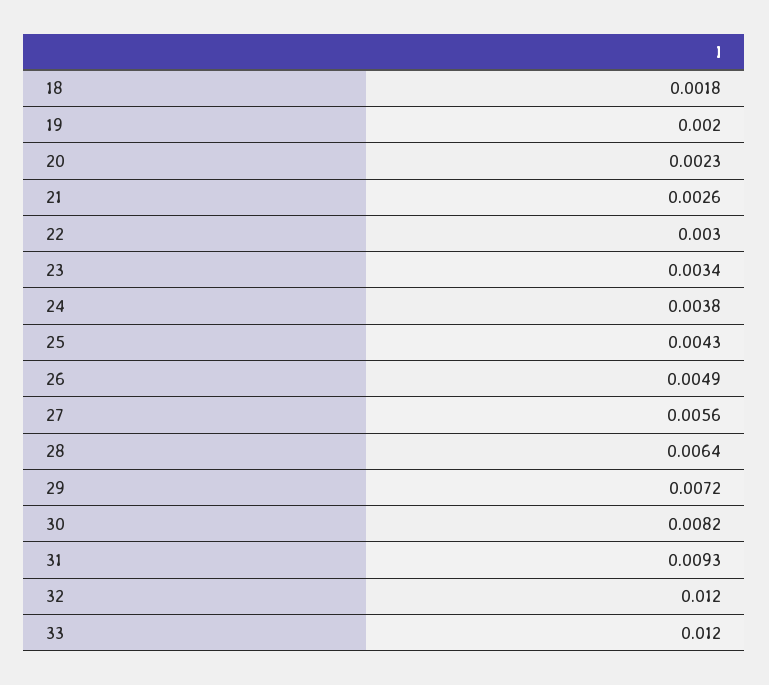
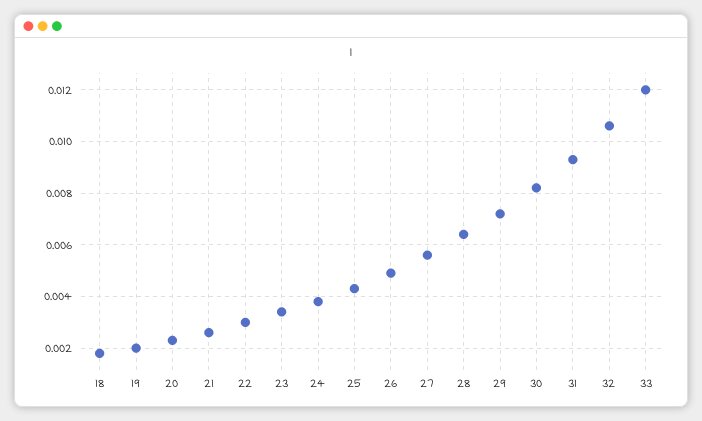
  {
    "18": 0.0018,
    "19": 0.002,
    "20": 0.0023,
    "21": 0.0026,
    "22": 0.003,
    "23": 0.0034,
    "24": 0.0038,
    "25": 0.0043,
    "26": 0.0049,
    "27": 0.0056,
    "28": 0.0064,
    "29": 0.0072,
    "30": 0.0082,
    "31": 0.0093,
-   "32": 0.012,
+   "32": 0.0105,
    "33": 0.012
  }

